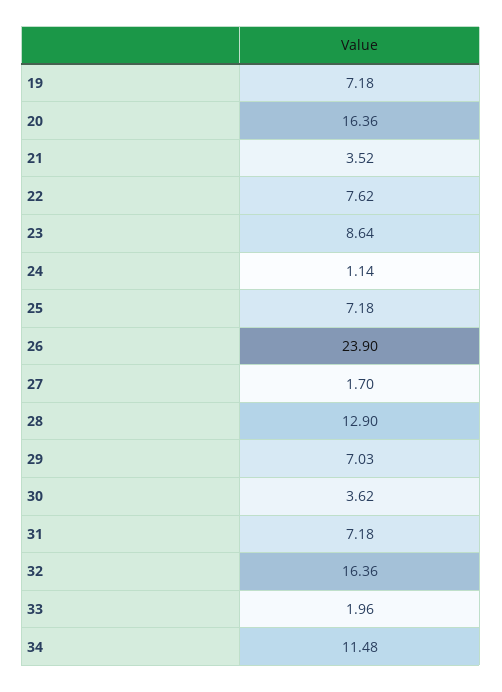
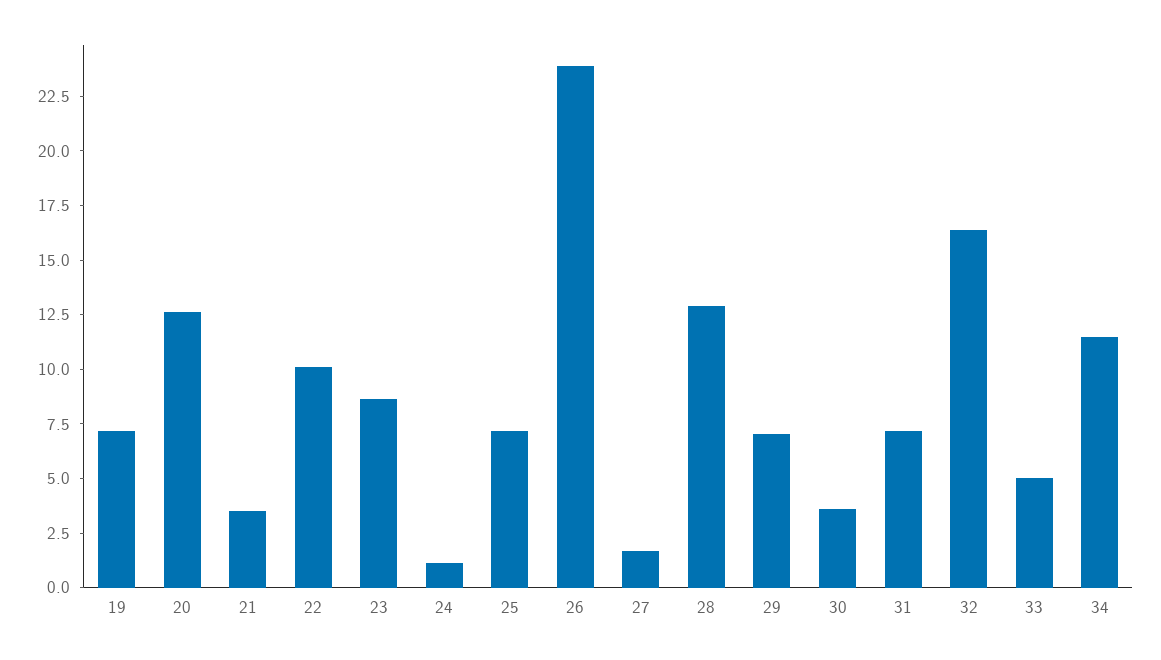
  {
    "19": 7.18,
-   "20": 16.36,
+   "20": 12.5,
    "21": 3.52,
-   "22": 7.62,
+   "22": 10,
    "23": 8.64,
    "24": 1.14,
    "25": 7.18,
    "26": 23.9,
    "27": 1.7,
    "28": 12.9,
    "29": 7.03,
    "30": 3.62,
    "31": 7.18,
    "32": 16.36,
-   "33": 1.96,
+   "33": 5,
    "34": 11.48
  }

